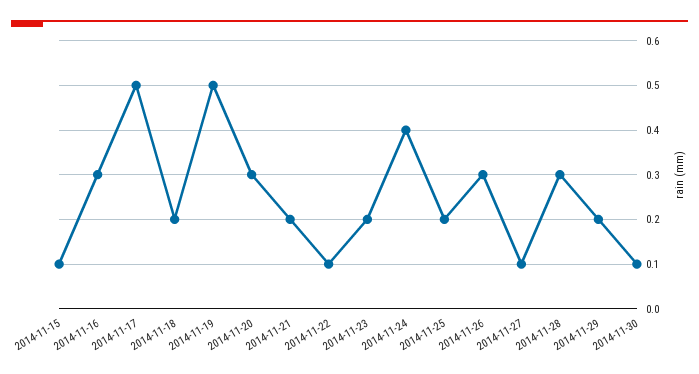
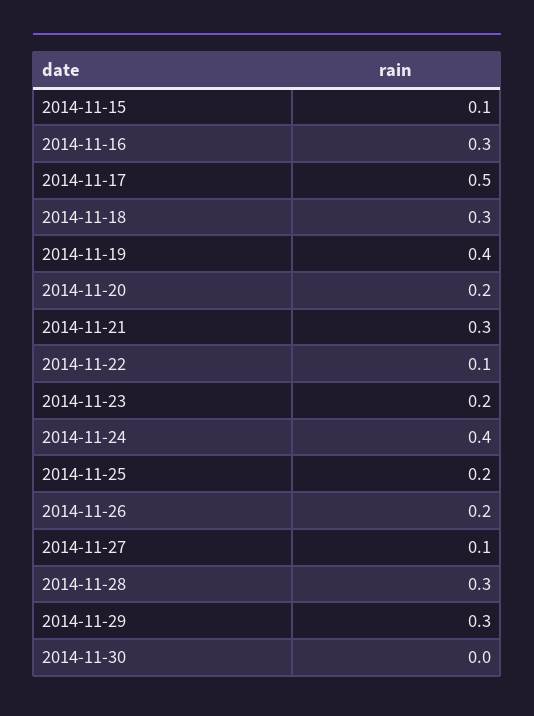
  {
    "2014-11-15": 0.1,
    "2014-11-16": 0.3,
    "2014-11-17": 0.5,
-   "2014-11-18": 0.2,
+   "2014-11-18": 0.3,
-   "2014-11-19": 0.5,
+   "2014-11-19": 0.4,
-   "2014-11-20": 0.3,
+   "2014-11-20": 0.2,
-   "2014-11-21": 0.2,
+   "2014-11-21": 0.3,
    "2014-11-22": 0.1,
    "2014-11-23": 0.2,
    "2014-11-24": 0.4,
    "2014-11-25": 0.2,
-   "2014-11-26": 0.3,
+   "2014-11-26": 0.2,
    "2014-11-27": 0.1,
    "2014-11-28": 0.3,
-   "2014-11-29": 0.2,
+   "2014-11-29": 0.3,
-   "2014-11-30": 0.1
+   "2014-11-30": 0
  }

